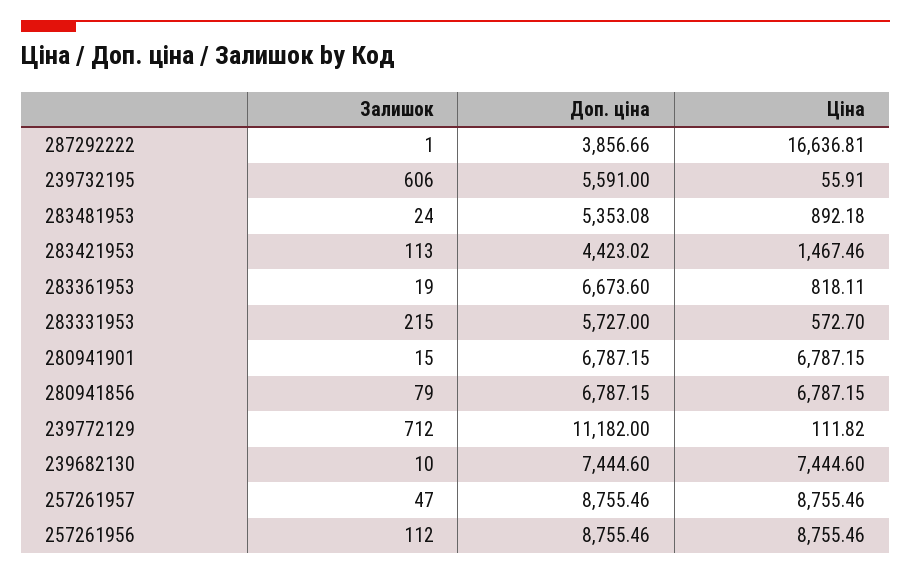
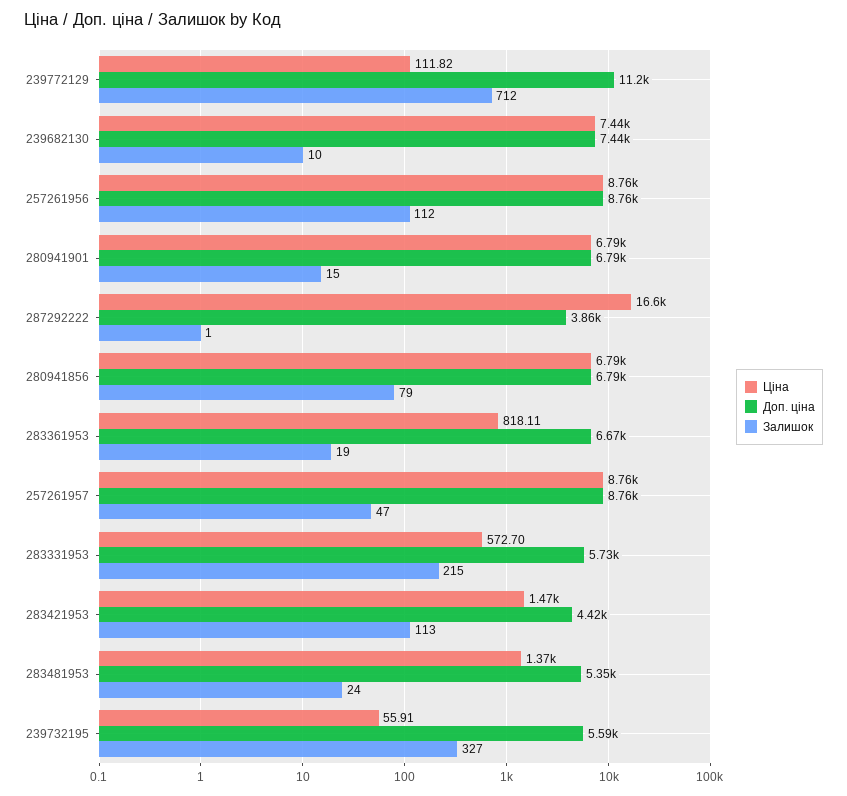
  {
    "Залишок": {
      "287292222": 1,
-     "239732195": 606,
+     "239732195": 327,
      "283481953": 24,
      "283421953": 113,
      "283361953": 19,
      "283331953": 215,
      "280941901": 15,
      "280941856": 79,
      "239772129": 712,
      "239682130": 10,
      "257261957": 47,
      "257261956": 112
    },
    "Доп. ціна": {
      "287292222": 3856.66,
      "239732195": 5591,
      "283481953": 5353.08,
      "283421953": 4423.02,
      "283361953": 6673.6,
      "283331953": 5727,
      "280941901": 6787.15,
      "280941856": 6787.15,
      "239772129": 11182,
      "239682130": 7444.6,
      "257261957": 8755.46,
      "257261956": 8755.46
    },
    "Ціна": {
      "287292222": 16636.81,
      "239732195": 55.91,
-     "283481953": 892.18,
+     "283481953": 1370,
      "283421953": 1467.46,
      "283361953": 818.11,
      "283331953": 572.7,
      "280941901": 6787.15,
      "280941856": 6787.15,
      "239772129": 111.82,
      "239682130": 7444.6,
      "257261957": 8755.46,
      "257261956": 8755.46
    }
  }

